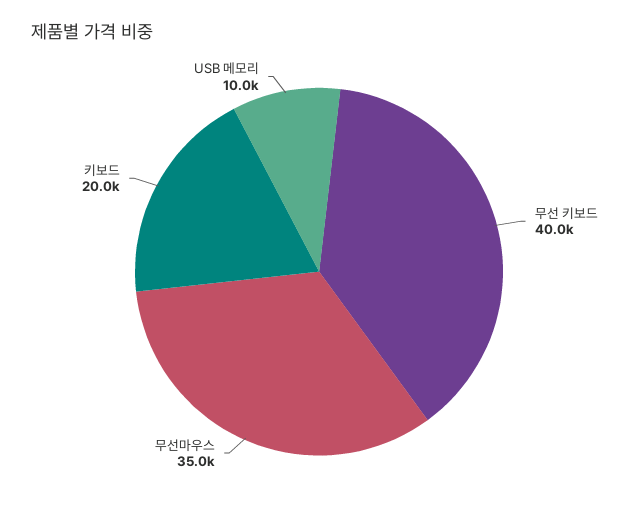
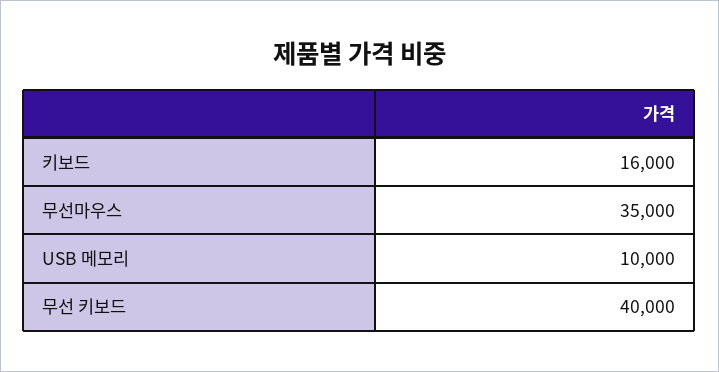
  {
    "무선 키보드": 40000,
    "무선마우스": 35000,
-   "키보드": 20000,
+   "키보드": 16000,
    "USB 메모리": 10000
  }

